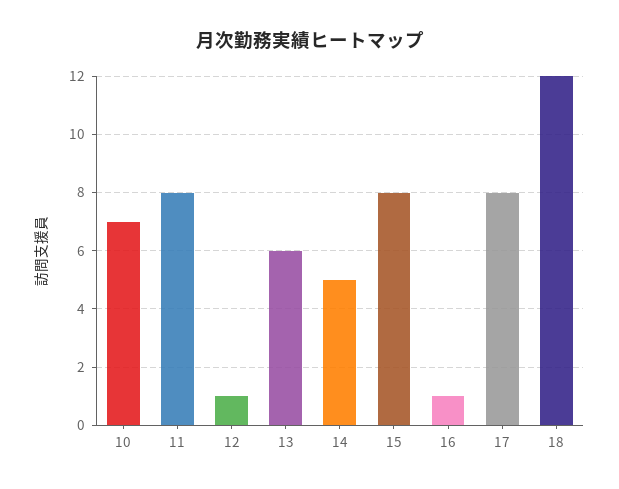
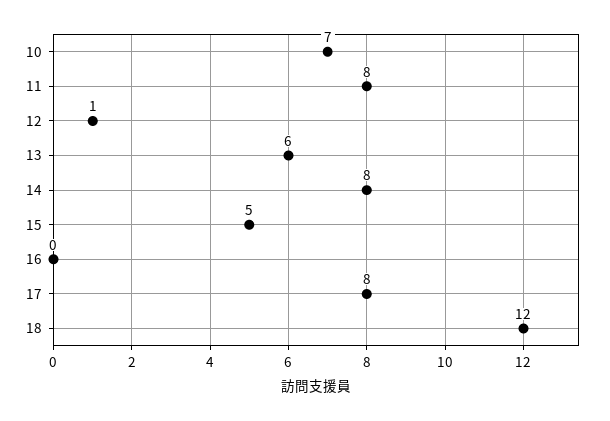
  {
    "10": 7,
    "11": 8,
    "12": 1,
    "13": 6,
-   "14": 5,
+   "14": 8,
-   "15": 8,
+   "15": 5,
-   "16": 1,
+   "16": 0,
    "17": 8,
    "18": 12
  }

